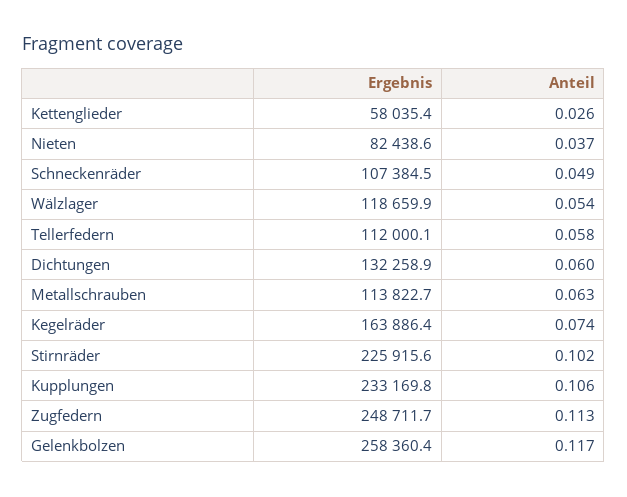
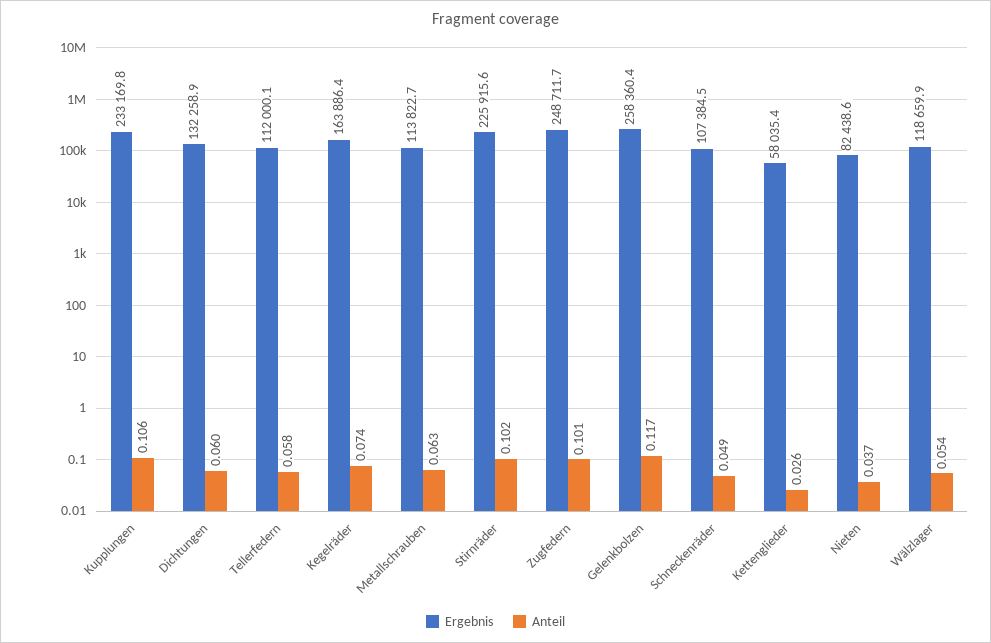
  {
    "Ergebnis": {
      "Kettenglieder": 58035.4,
      "Nieten": 82438.6,
      "Schneckenräder": 107384.5,
      "Wälzlager": 118659.9,
      "Tellerfedern": 112000.1,
      "Dichtungen": 132258.9,
      "Metallschrauben": 113822.7,
      "Kegelräder": 163886.4,
      "Stirnräder": 225915.6,
      "Kupplungen": 233169.8,
      "Zugfedern": 248711.7,
      "Gelenkbolzen": 258360.4
    },
    "Anteil": {
      "Kettenglieder": 0.026,
      "Nieten": 0.037,
      "Schneckenräder": 0.049,
      "Wälzlager": 0.054,
      "Tellerfedern": 0.058,
      "Dichtungen": 0.06,
      "Metallschrauben": 0.063,
      "Kegelräder": 0.074,
      "Stirnräder": 0.102,
      "Kupplungen": 0.106,
-     "Zugfedern": 0.113,
+     "Zugfedern": 0.101,
      "Gelenkbolzen": 0.117
    }
  }

